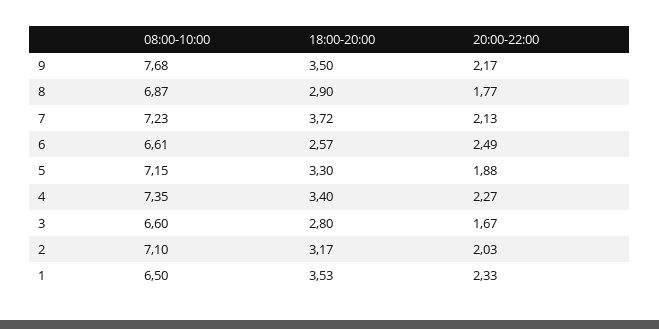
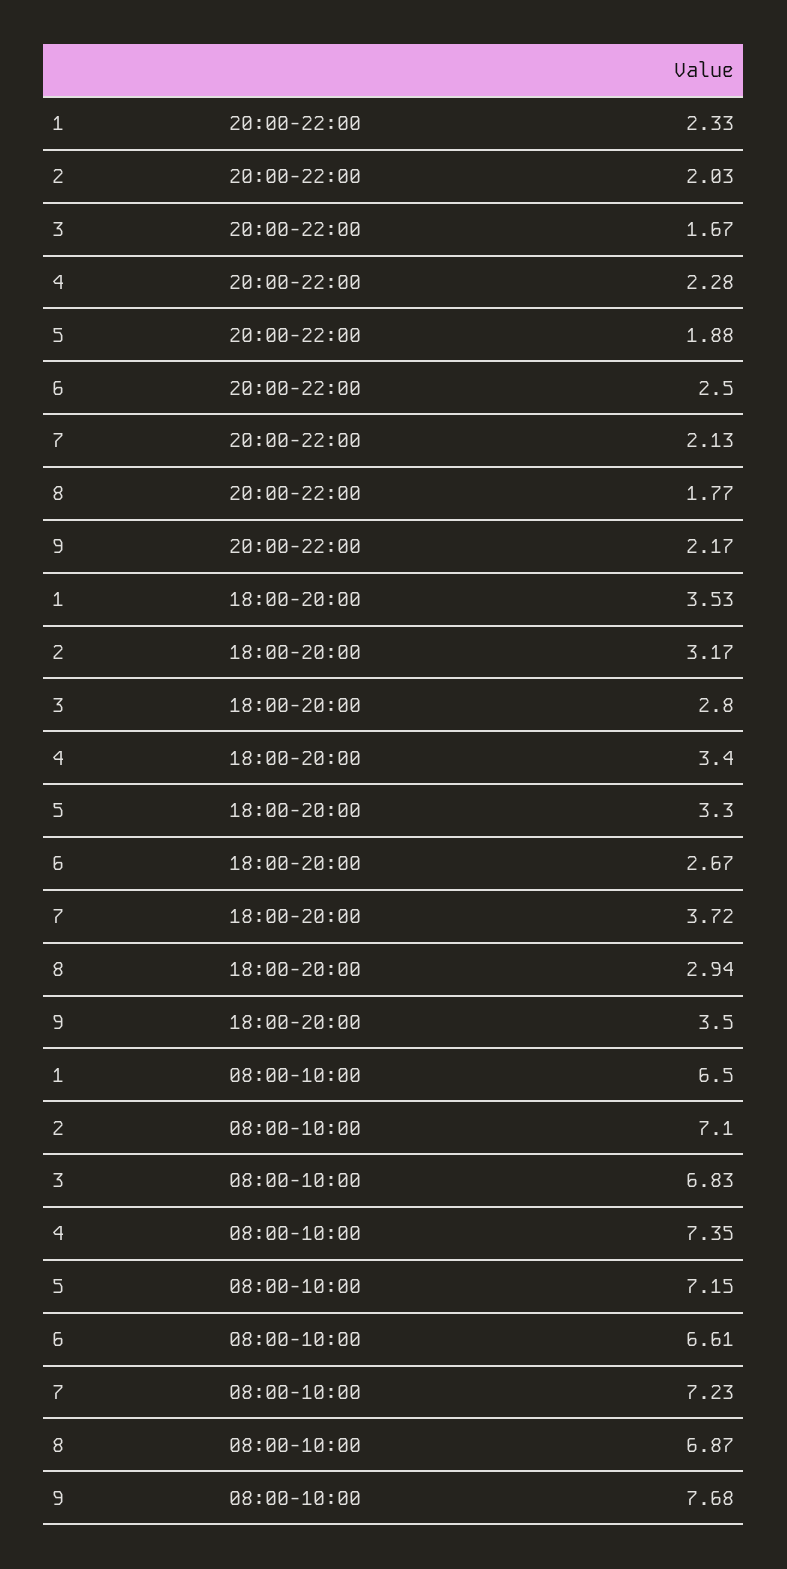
  {
    "08:00-10:00": {
      "9": 7.68,
      "8": 6.87,
      "7": 7.23,
      "6": 6.61,
      "5": 7.15,
      "4": 7.35,
-     "3": 6.6,
+     "3": 6.83,
      "2": 7.1,
      "1": 6.5
    },
    "18:00-20:00": {
      "9": 3.5,
-     "8": 2.9,
+     "8": 2.94,
      "7": 3.72,
-     "6": 2.57,
+     "6": 2.67,
      "5": 3.3,
      "4": 3.4,
      "3": 2.8,
      "2": 3.17,
      "1": 3.53
    },
    "20:00-22:00": {
      "9": 2.17,
      "8": 1.77,
      "7": 2.13,
-     "6": 2.49,
+     "6": 2.5,
      "5": 1.88,
-     "4": 2.27,
+     "4": 2.28,
      "3": 1.67,
      "2": 2.03,
      "1": 2.33
    }
  }

